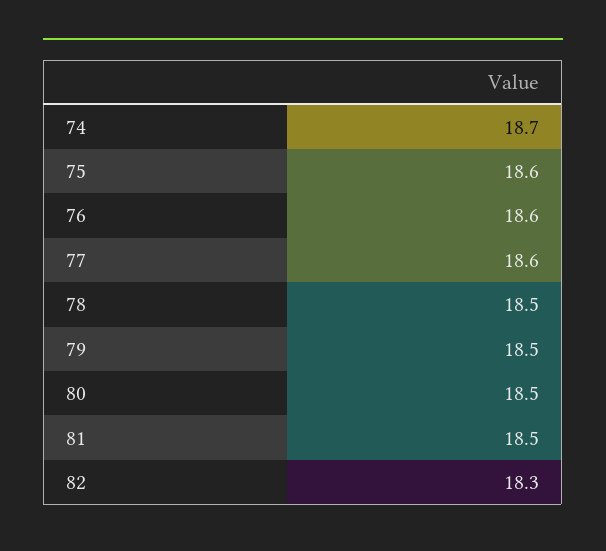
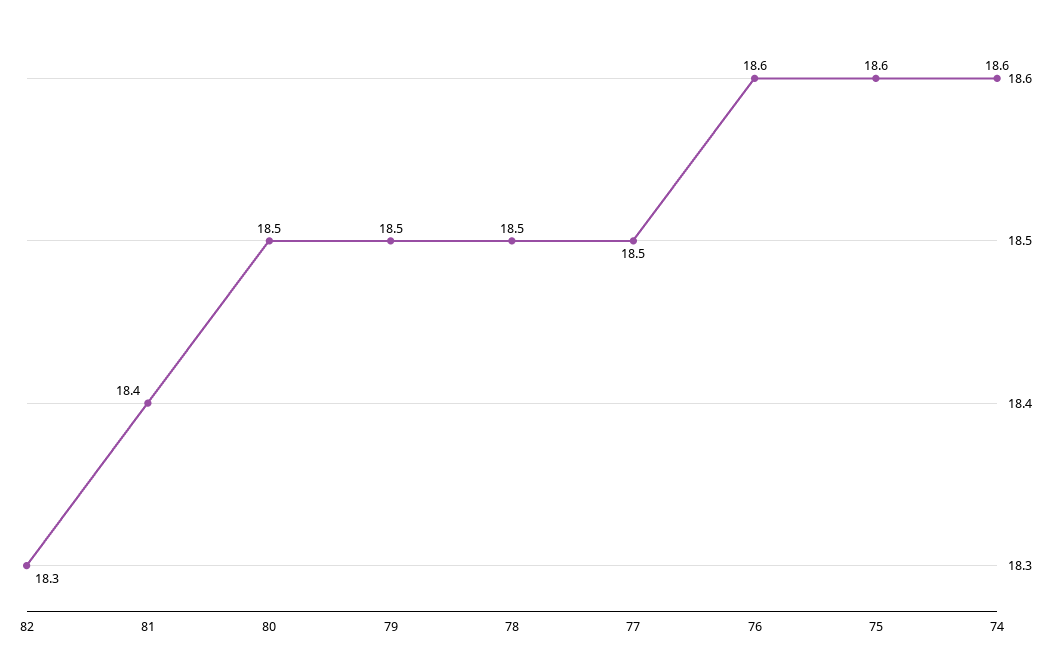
  {
-   "74": 18.7,
+   "74": 18.6,
    "75": 18.6,
    "76": 18.6,
-   "77": 18.6,
+   "77": 18.5,
    "78": 18.5,
    "79": 18.5,
    "80": 18.5,
-   "81": 18.5,
+   "81": 18.4,
    "82": 18.3
  }

